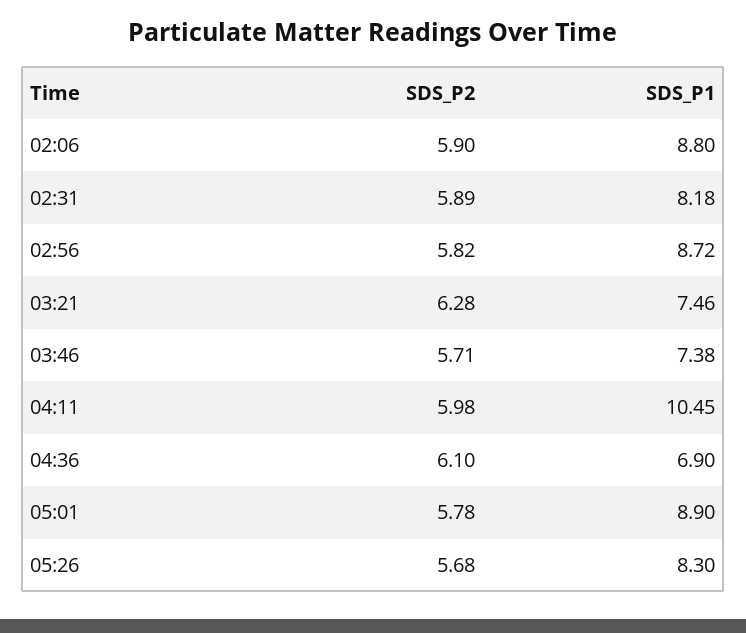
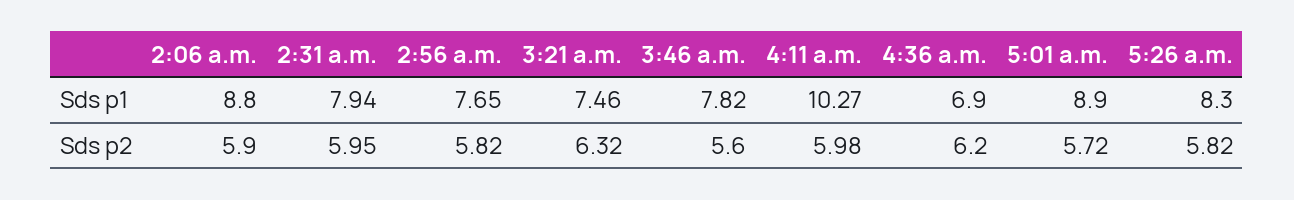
  {
    "SDS_P2": {
      "02:06": 5.9,
-     "02:31": 5.89,
+     "02:31": 5.95,
      "02:56": 5.82,
-     "03:21": 6.28,
+     "03:21": 6.32,
-     "03:46": 5.71,
+     "03:46": 5.6,
      "04:11": 5.98,
-     "04:36": 6.1,
+     "04:36": 6.2,
-     "05:01": 5.78,
+     "05:01": 5.72,
-     "05:26": 5.68
+     "05:26": 5.82
    },
    "SDS_P1": {
      "02:06": 8.8,
-     "02:31": 8.18,
+     "02:31": 7.94,
-     "02:56": 8.72,
+     "02:56": 7.65,
      "03:21": 7.46,
-     "03:46": 7.38,
+     "03:46": 7.82,
-     "04:11": 10.45,
+     "04:11": 10.27,
      "04:36": 6.9,
      "05:01": 8.9,
      "05:26": 8.3
    }
  }

